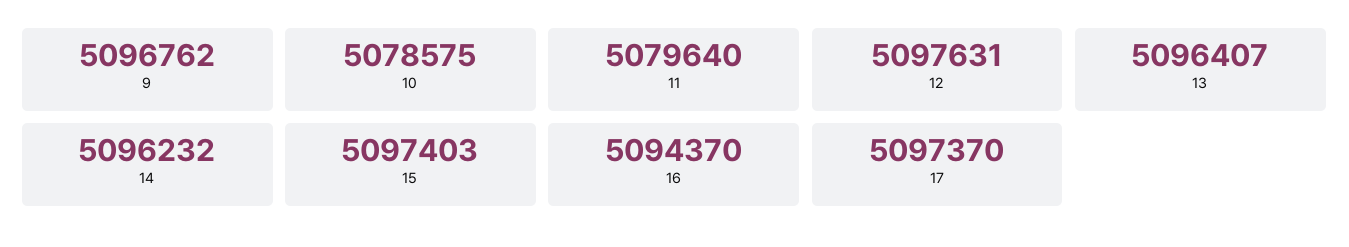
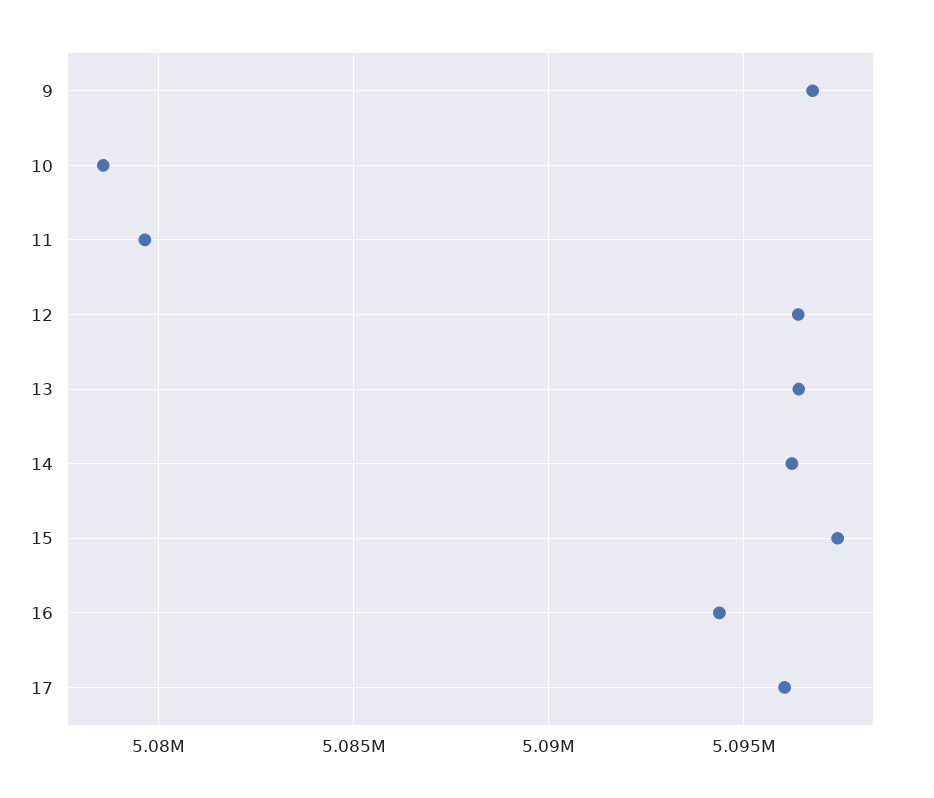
  {
    "9": 5096762,
    "10": 5078575,
    "11": 5079640,
-   "12": 5097631,
+   "12": 5096500,
    "13": 5096407,
    "14": 5096232,
    "15": 5097403,
    "16": 5094370,
-   "17": 5097370
+   "17": 5096000
  }

